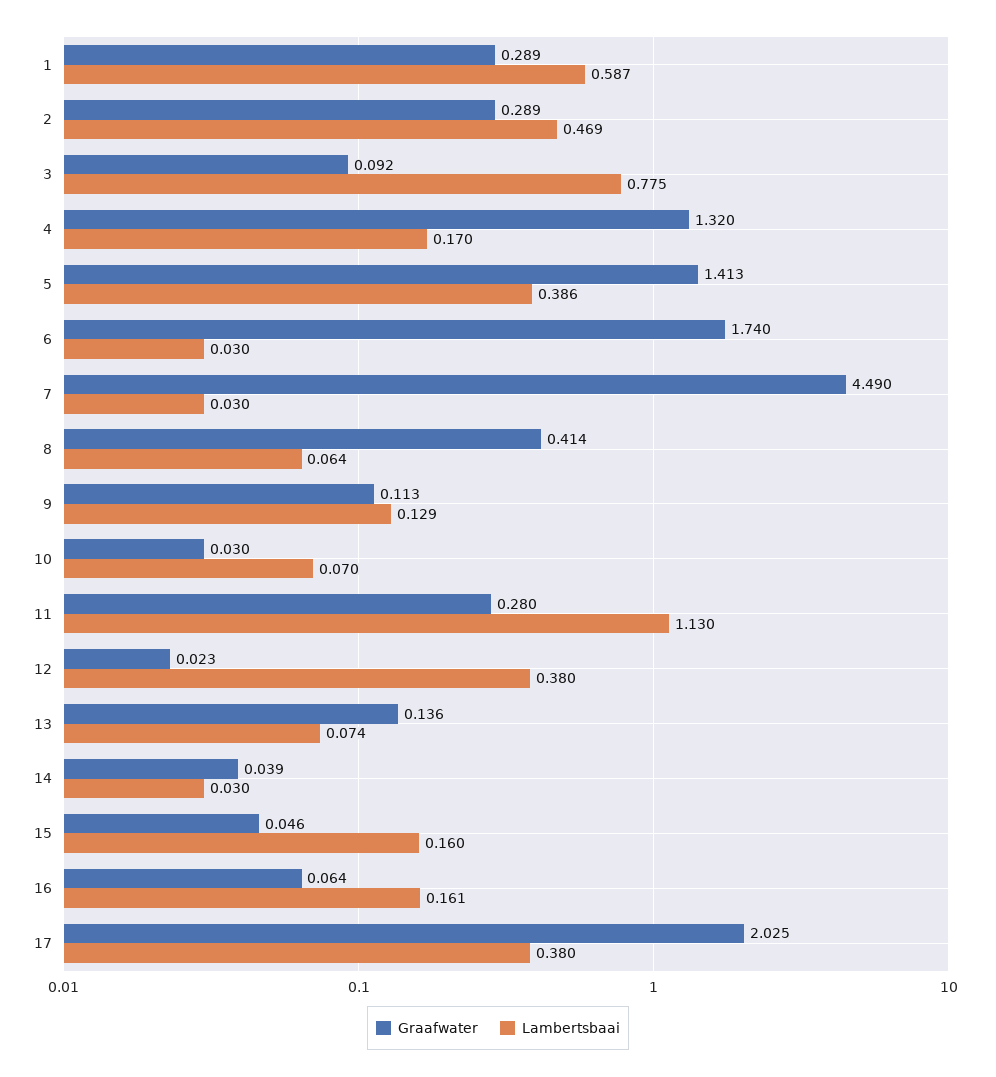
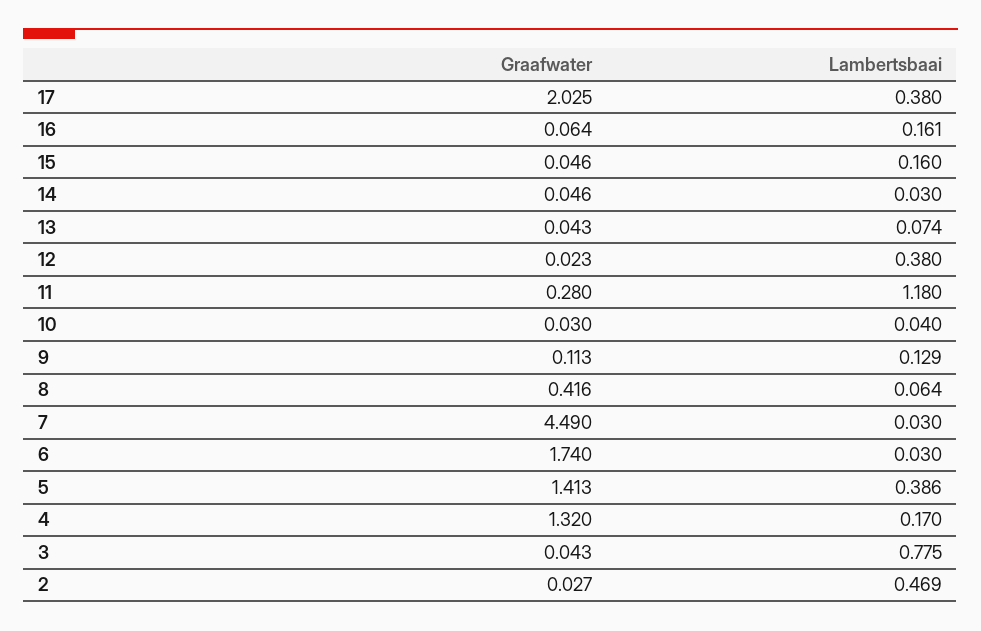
  {
    "Graafwater": {
-     "1": 0.289,
-     "2": 0.289,
+     "2": 0.027,
-     "3": 0.092,
+     "3": 0.043,
      "4": 1.32,
      "5": 1.413,
      "6": 1.74,
      "7": 4.49,
-     "8": 0.414,
+     "8": 0.416,
      "9": 0.113,
      "10": 0.03,
      "11": 0.28,
      "12": 0.023,
-     "13": 0.136,
+     "13": 0.043,
-     "14": 0.039,
+     "14": 0.046,
      "15": 0.046,
      "16": 0.064,
      "17": 2.025
    },
    "Lambertsbaai": {
-     "1": 0.587,
      "2": 0.469,
      "3": 0.775,
      "4": 0.17,
      "5": 0.386,
      "6": 0.03,
      "7": 0.03,
      "8": 0.064,
      "9": 0.129,
-     "10": 0.07,
+     "10": 0.04,
-     "11": 1.13,
+     "11": 1.18,
      "12": 0.38,
      "13": 0.074,
      "14": 0.03,
      "15": 0.16,
      "16": 0.161,
      "17": 0.38
    }
  }

